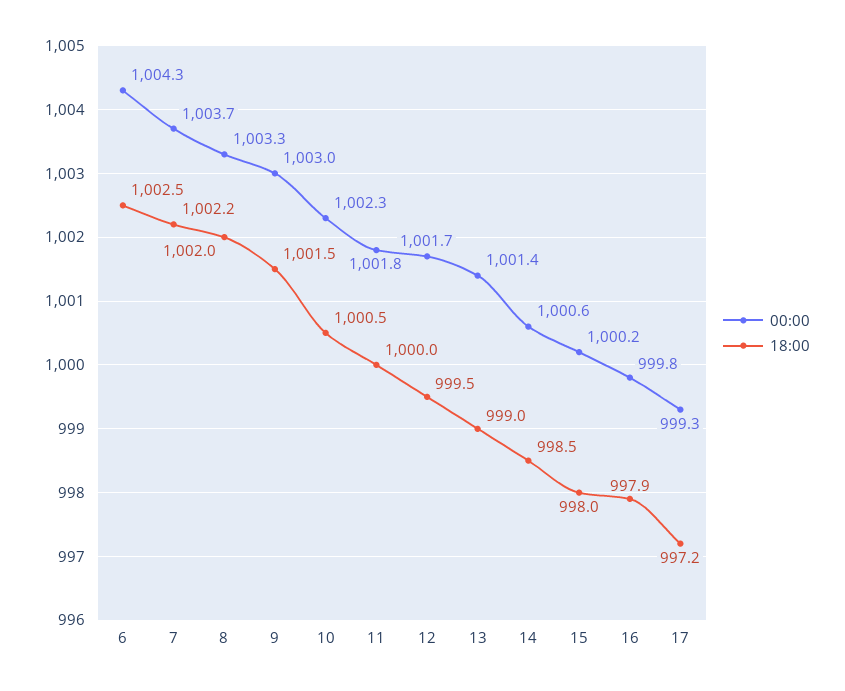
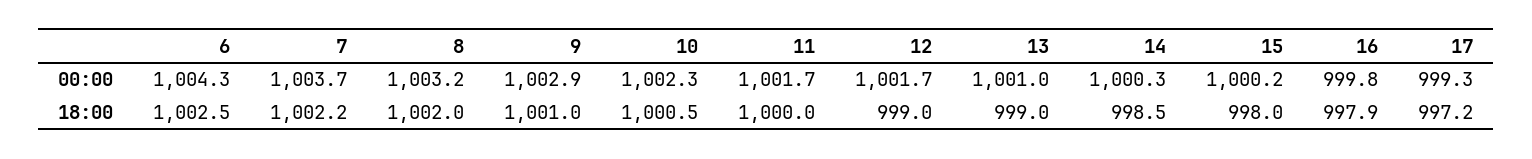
  {
    "00:00": {
      "6": 1004.3,
      "7": 1003.7,
-     "8": 1003.3,
+     "8": 1003.2,
-     "9": 1003,
+     "9": 1002.9,
      "10": 1002.3,
-     "11": 1001.8,
+     "11": 1001.7,
      "12": 1001.7,
-     "13": 1001.4,
+     "13": 1001,
-     "14": 1000.6,
+     "14": 1000.3,
      "15": 1000.2,
      "16": 999.8,
      "17": 999.3
    },
    "18:00": {
      "6": 1002.5,
      "7": 1002.2,
      "8": 1002,
-     "9": 1001.5,
+     "9": 1001,
      "10": 1000.5,
      "11": 1000,
-     "12": 999.5,
+     "12": 999,
      "13": 999,
      "14": 998.5,
      "15": 998,
      "16": 997.9,
      "17": 997.2
    }
  }

